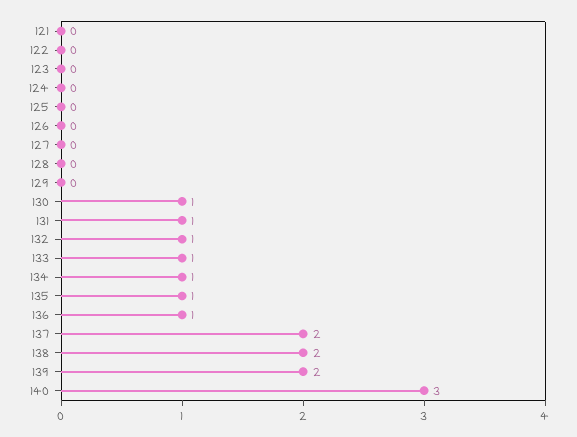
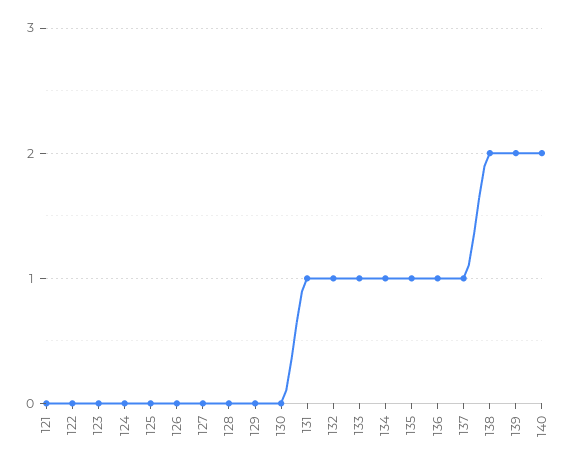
  {
    "121": 0,
    "122": 0,
    "123": 0,
    "124": 0,
    "125": 0,
    "126": 0,
    "127": 0,
    "128": 0,
    "129": 0,
-   "130": 1,
+   "130": 0,
    "131": 1,
    "132": 1,
    "133": 1,
    "134": 1,
    "135": 1,
    "136": 1,
-   "137": 2,
+   "137": 1,
    "138": 2,
    "139": 2,
-   "140": 3
+   "140": 2
  }

